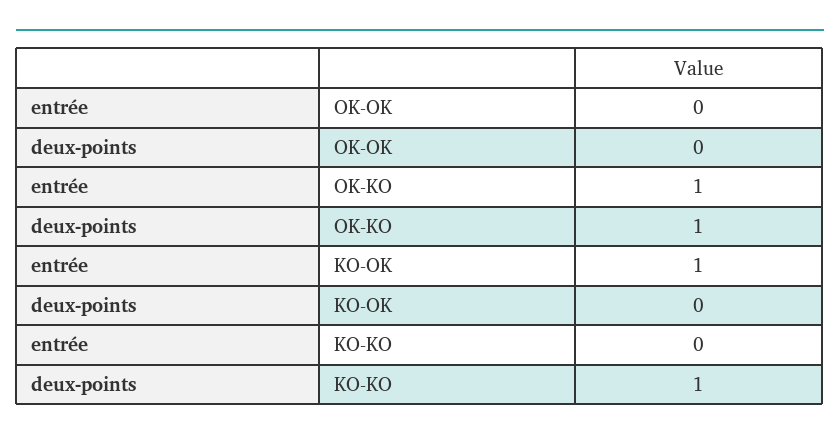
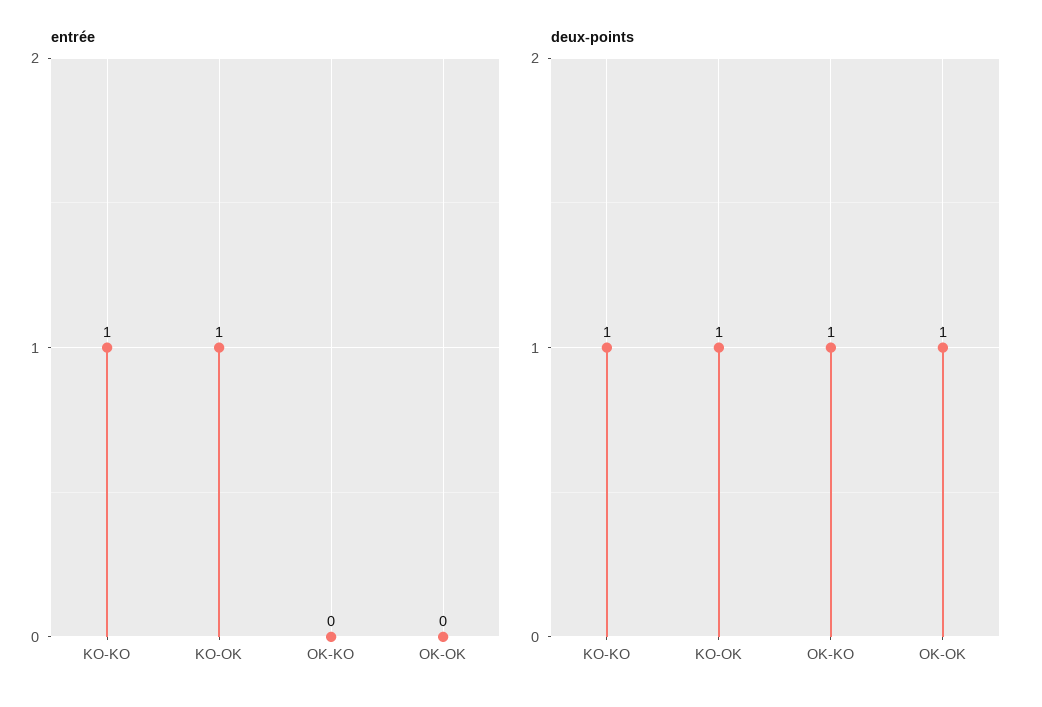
  {
    "entrée": {
      "OK-OK": 0,
-     "OK-KO": 1,
+     "OK-KO": 0,
      "KO-OK": 1,
-     "KO-KO": 0
+     "KO-KO": 1
    },
    "deux-points": {
-     "OK-OK": 0,
+     "OK-OK": 1,
      "OK-KO": 1,
-     "KO-OK": 0,
+     "KO-OK": 1,
      "KO-KO": 1
    }
  }

